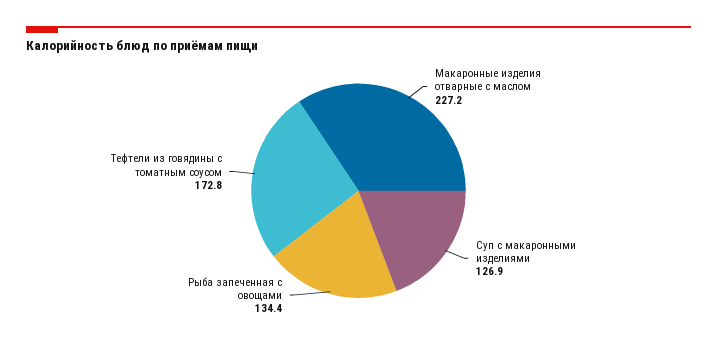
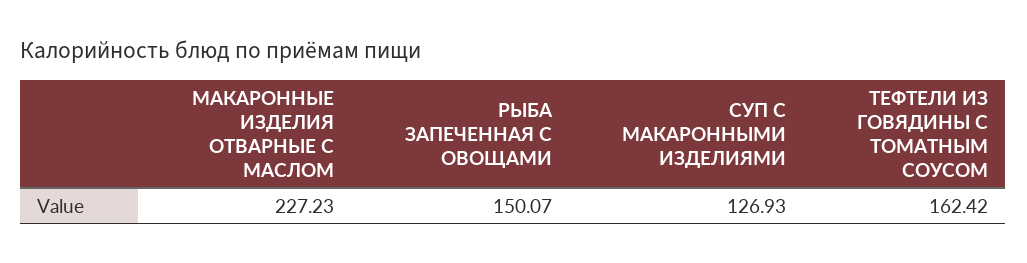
  {
    "Макаронные изделия отварные с маслом": 227.23,
    "Суп с макаронными изделиями": 126.93,
-   "Рыба запеченная с овощами": 134.4,
+   "Рыба запеченная с овощами": 150.07,
-   "Тефтели из говядины с томатным соусом": 172.8
+   "Тефтели из говядины с томатным соусом": 162.42
  }

